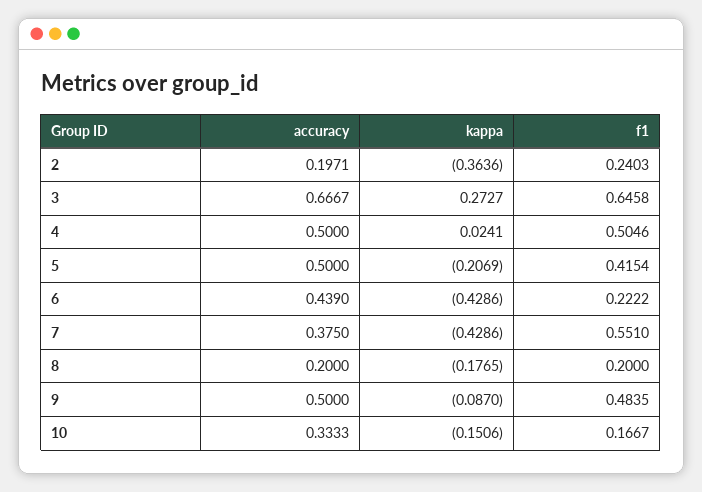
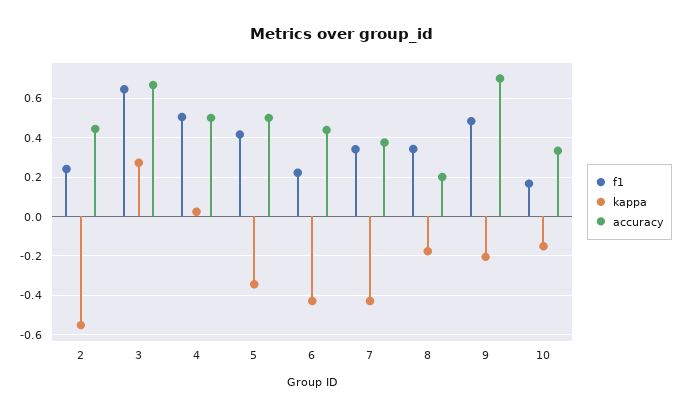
  {
    "accuracy": {
-     "2": 0.1971,
+     "2": 0.45,
      "3": 0.6667,
      "4": 0.5,
      "5": 0.5,
      "6": 0.439,
      "7": 0.375,
      "8": 0.2,
-     "9": 0.5,
+     "9": 0.7,
      "10": 0.3333
    },
    "kappa": {
-     "2": -0.3636,
+     "2": -0.55,
      "3": 0.2727,
      "4": 0.0241,
-     "5": -0.2069,
+     "5": -0.35,
      "6": -0.4286,
      "7": -0.4286,
      "8": -0.1765,
-     "9": -0.087,
+     "9": -0.2,
      "10": -0.1506
    },
    "f1": {
      "2": 0.2403,
      "3": 0.6458,
      "4": 0.5046,
      "5": 0.4154,
      "6": 0.2222,
-     "7": 0.551,
+     "7": 0.35,
-     "8": 0.2,
+     "8": 0.35,
      "9": 0.4835,
      "10": 0.1667
    }
  }

